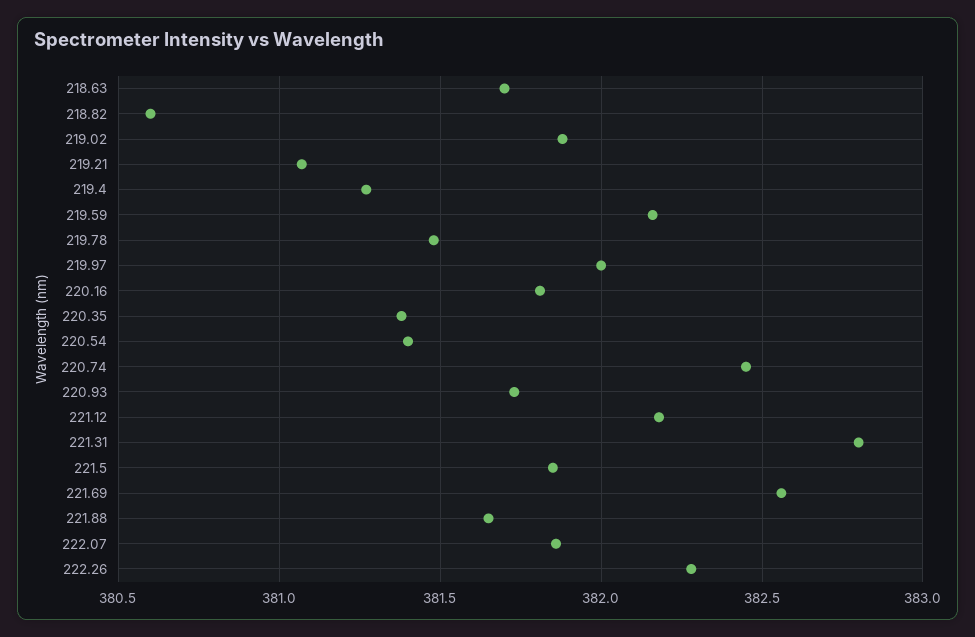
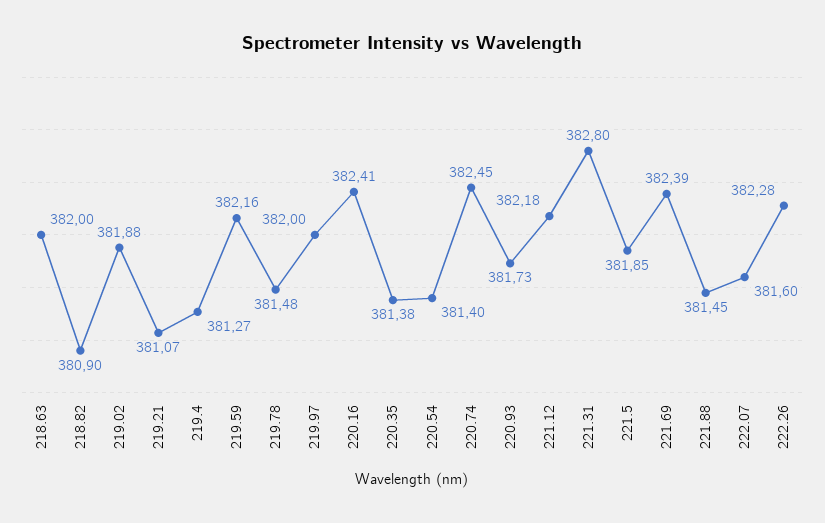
  {
-   "218.63": 381.7,
+   "218.63": 382,
-   "218.82": 380.6,
+   "218.82": 380.9,
    "219.02": 381.88,
    "219.21": 381.07,
    "219.4": 381.27,
    "219.59": 382.16,
    "219.78": 381.48,
    "219.97": 382,
-   "220.16": 381.8,
+   "220.16": 382.41,
    "220.35": 381.38,
    "220.54": 381.4,
    "220.74": 382.45,
    "220.93": 381.73,
    "221.12": 382.18,
    "221.31": 382.8,
    "221.5": 381.85,
-   "221.69": 382.55,
+   "221.69": 382.39,
-   "221.88": 381.65,
+   "221.88": 381.45,
-   "222.07": 381.85,
+   "222.07": 381.6,
    "222.26": 382.28
  }

